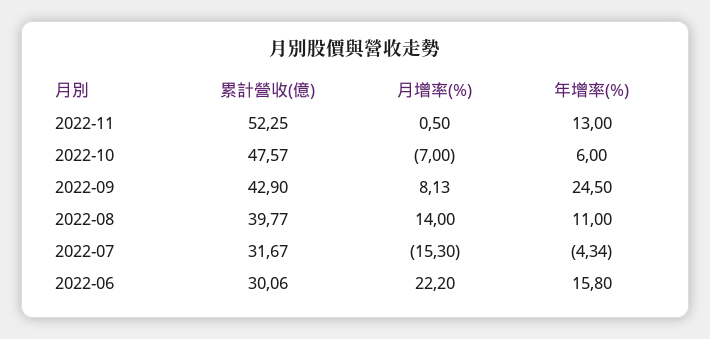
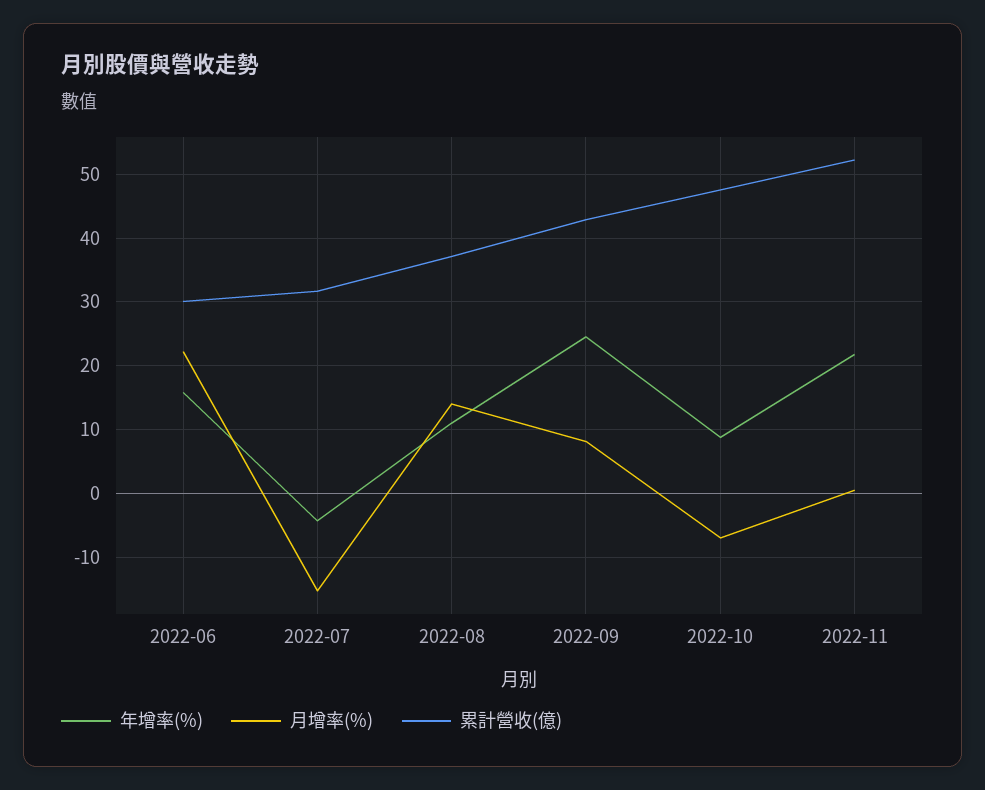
  {
    "累計營收(億)": {
      "2022-11": 52.25,
      "2022-10": 47.57,
      "2022-09": 42.9,
-     "2022-08": 39.77,
+     "2022-08": 37,
      "2022-07": 31.67,
      "2022-06": 30.06
    },
    "月增率(%)": {
      "2022-11": 0.5,
      "2022-10": -7,
      "2022-09": 8.13,
      "2022-08": 14,
      "2022-07": -15.3,
      "2022-06": 22.2
    },
    "年增率(%)": {
-     "2022-11": 13,
+     "2022-11": 22,
-     "2022-10": 6,
+     "2022-10": 9,
      "2022-09": 24.5,
      "2022-08": 11,
      "2022-07": -4.34,
      "2022-06": 15.8
    }
  }

